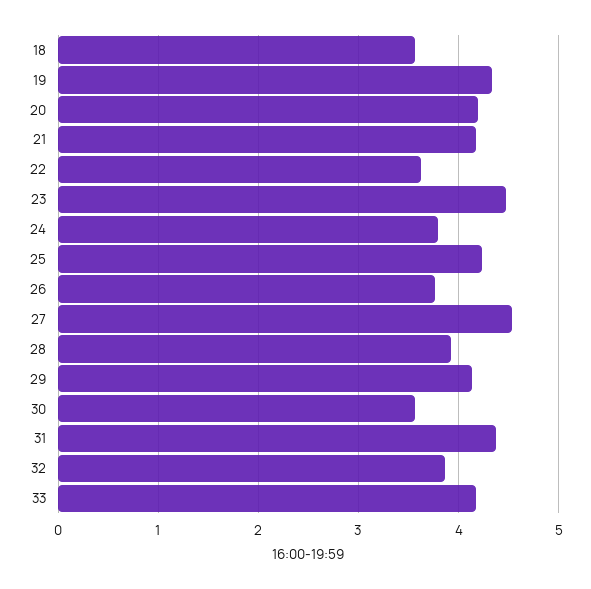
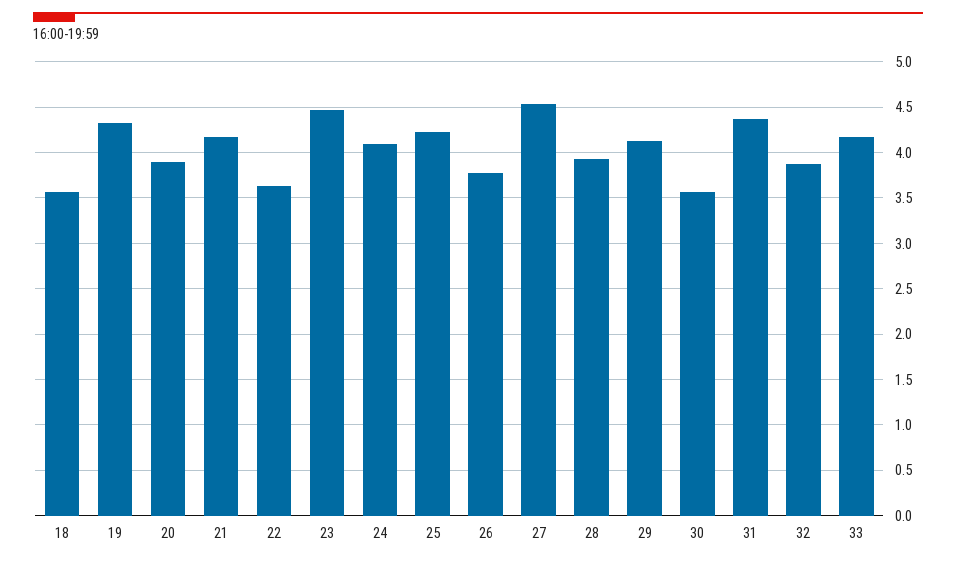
  {
    "18": 3.6,
    "19": 4.3,
-   "20": 4.2,
+   "20": 3.9,
    "21": 4.2,
    "22": 3.6,
    "23": 4.5,
-   "24": 3.8,
+   "24": 4.1,
    "25": 4.2,
    "26": 3.8,
    "27": 4.5,
    "28": 3.9,
    "29": 4.1,
    "30": 3.6,
    "31": 4.4,
    "32": 3.9,
    "33": 4.2
  }

